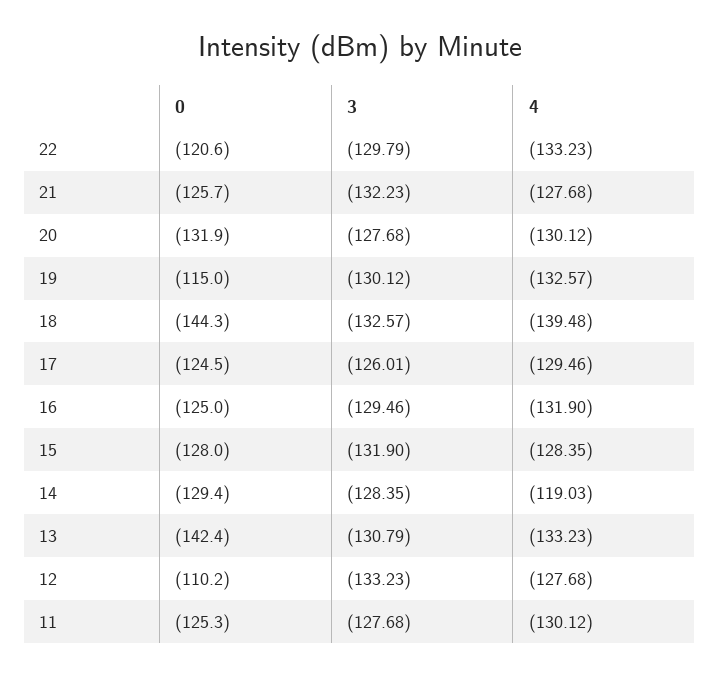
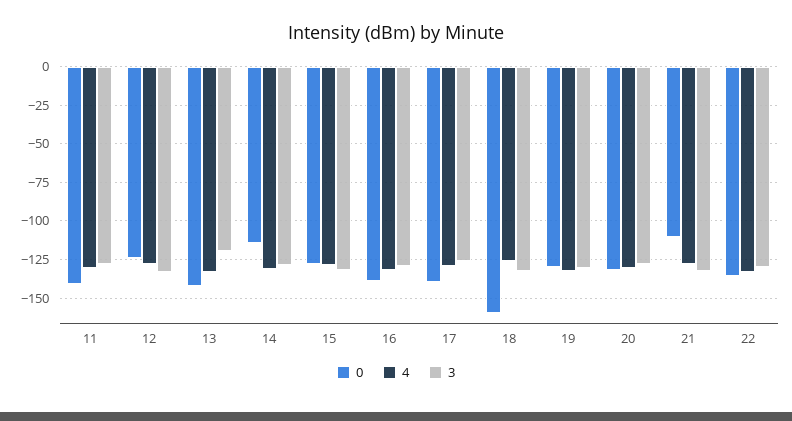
  {
    "0": {
-     "22": -120.6,
+     "22": -135,
-     "21": -125.7,
+     "21": -110,
      "20": -131.9,
-     "19": -115,
+     "19": -130,
-     "18": -144.3,
+     "18": -160,
-     "17": -124.5,
+     "17": -140,
-     "16": -125,
+     "16": -140,
      "15": -128,
-     "14": -129.4,
+     "14": -115,
      "13": -142.4,
-     "12": -110.2,
+     "12": -125,
-     "11": -125.3
+     "11": -140
    },
    "3": {
      "22": -129.79,
      "21": -132.23,
      "20": -127.68,
      "19": -130.12,
      "18": -132.57,
      "17": -126.01,
      "16": -129.46,
      "15": -131.9,
      "14": -128.35,
-     "13": -130.79,
+     "13": -120,
      "12": -133.23,
      "11": -127.68
    },
    "4": {
      "22": -133.23,
      "21": -127.68,
      "20": -130.12,
      "19": -132.57,
-     "18": -139.48,
+     "18": -125,
      "17": -129.46,
      "16": -131.9,
      "15": -128.35,
-     "14": -119.03,
+     "14": -130,
      "13": -133.23,
      "12": -127.68,
      "11": -130.12
    }
  }

